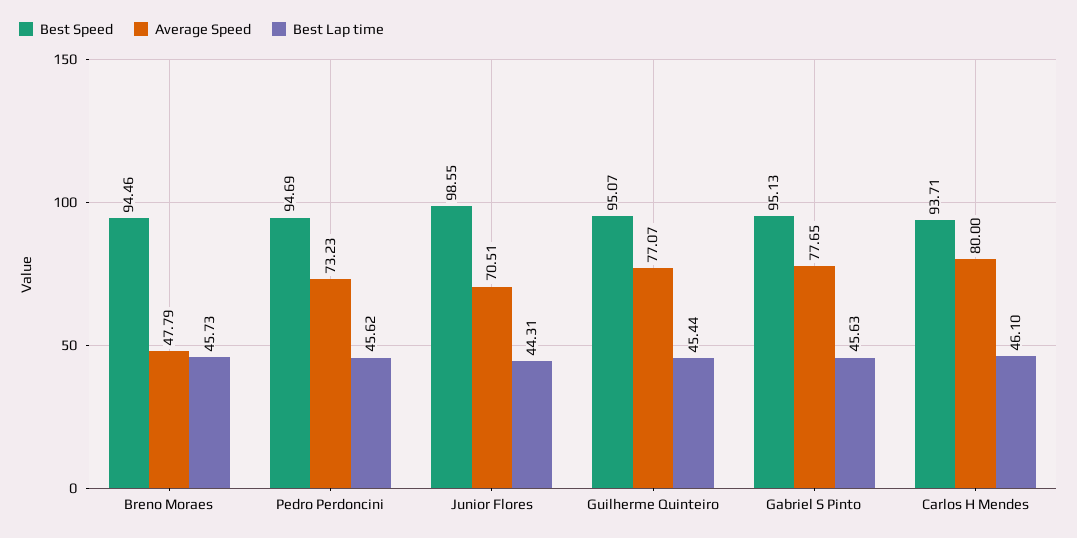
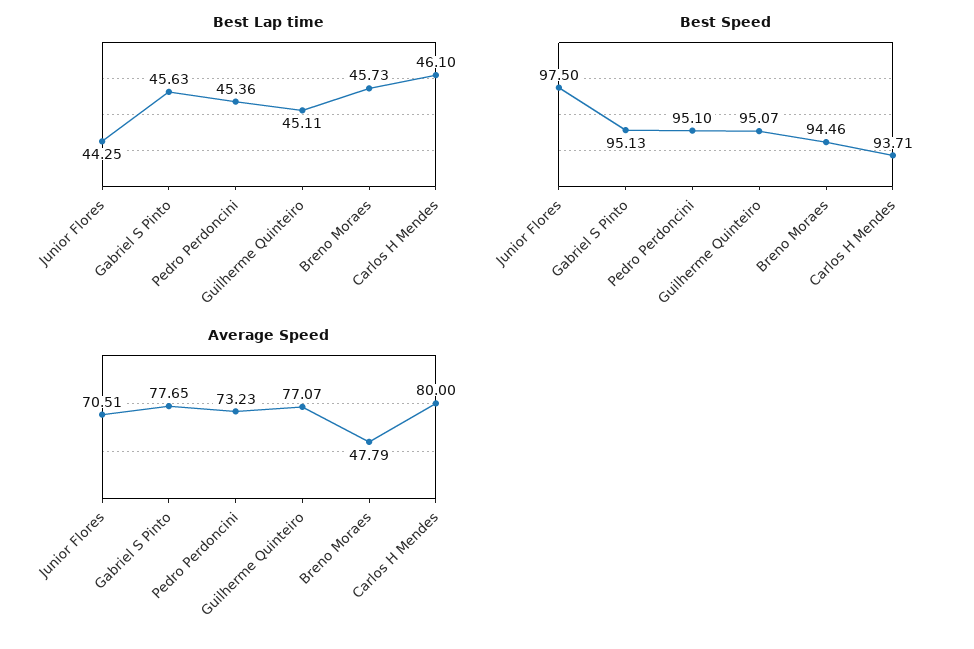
  {
    "Best Speed": {
      "Breno Moraes": 94.46,
-     "Pedro Perdoncini": 94.69,
+     "Pedro Perdoncini": 95.1,
-     "Junior Flores": 98.55,
+     "Junior Flores": 97.5,
      "Guilherme Quinteiro": 95.07,
      "Gabriel S Pinto": 95.13,
      "Carlos H Mendes": 93.71
    },
    "Average Speed": {
      "Breno Moraes": 47.79,
      "Pedro Perdoncini": 73.23,
      "Junior Flores": 70.51,
      "Guilherme Quinteiro": 77.07,
      "Gabriel S Pinto": 77.65,
      "Carlos H Mendes": 80
    },
    "Best Lap time": {
      "Breno Moraes": 45.73,
-     "Pedro Perdoncini": 45.62,
+     "Pedro Perdoncini": 45.36,
-     "Junior Flores": 44.31,
+     "Junior Flores": 44.25,
-     "Guilherme Quinteiro": 45.44,
+     "Guilherme Quinteiro": 45.11,
      "Gabriel S Pinto": 45.63,
      "Carlos H Mendes": 46.1
    }
  }

